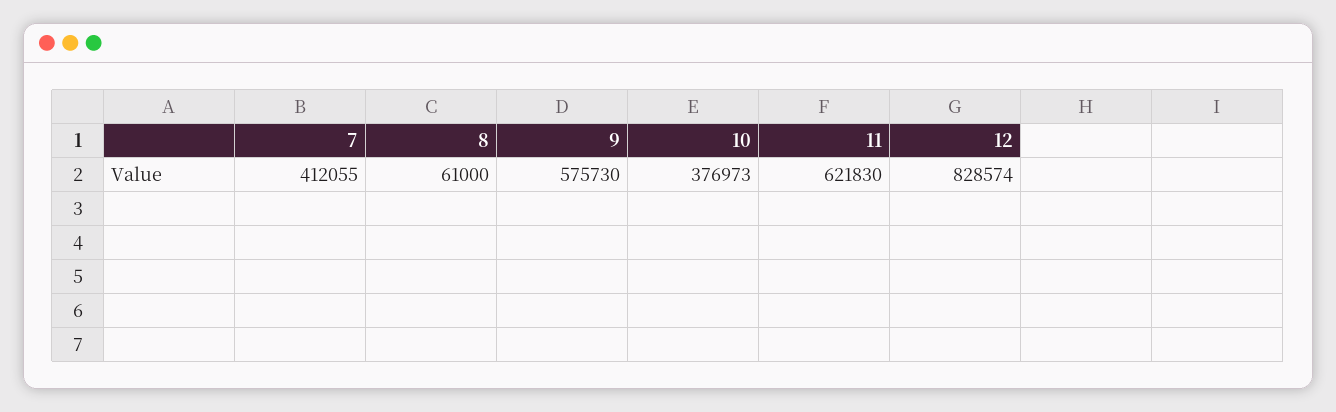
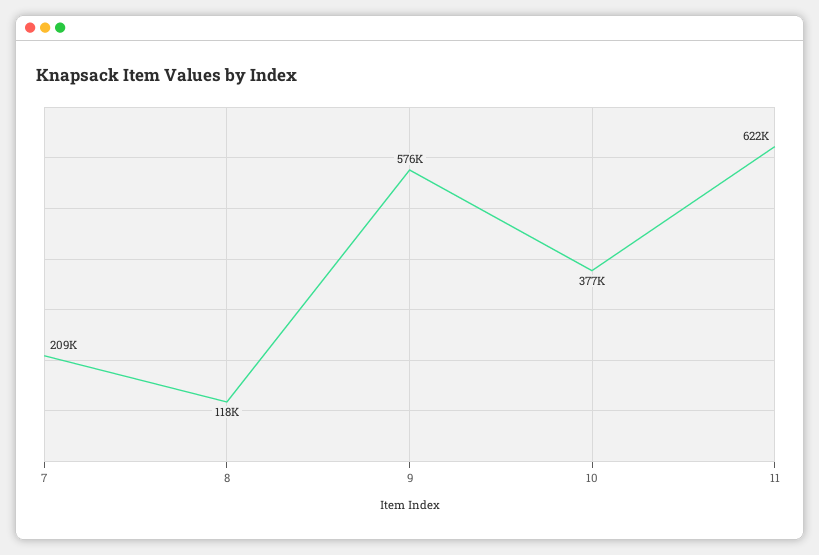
  {
-   "7": 412055,
+   "7": 209000,
-   "8": 61000,
+   "8": 118000,
    "9": 575730,
    "10": 376973,
-   "11": 621830,
+   "11": 621830
-   "12": 828574
  }

